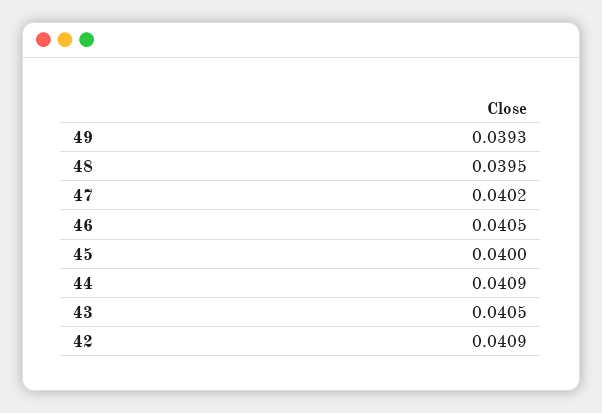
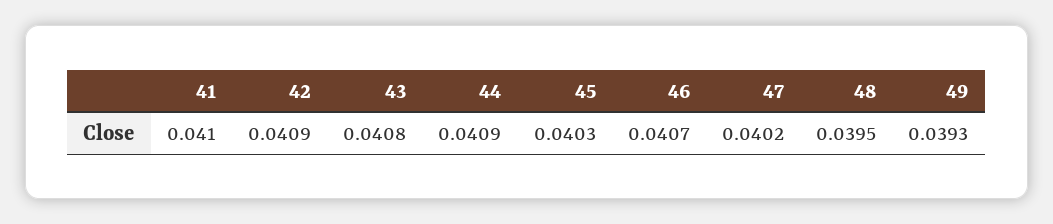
  {
    "49": 0.0393,
    "48": 0.0395,
    "47": 0.0402,
-   "46": 0.0405,
+   "46": 0.0407,
-   "45": 0.04,
+   "45": 0.0403,
    "44": 0.0409,
-   "43": 0.0405,
+   "43": 0.0408,
-   "42": 0.0409
+   "42": 0.0409,
+   "41": 0.041
  }

